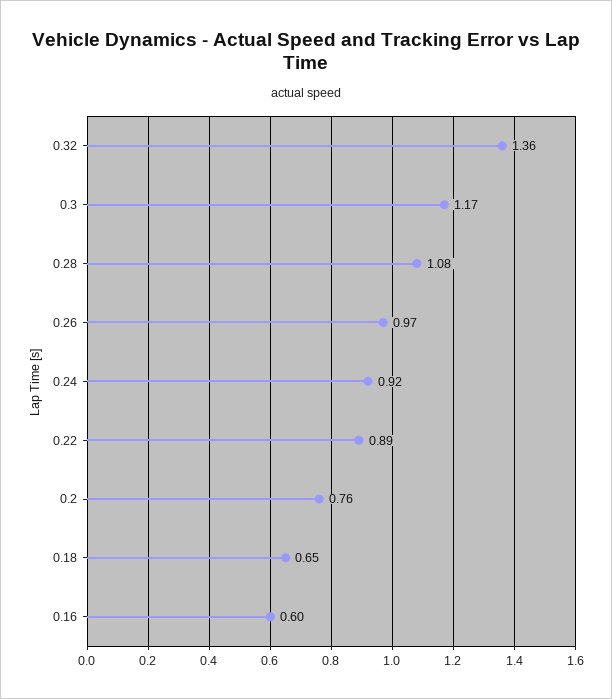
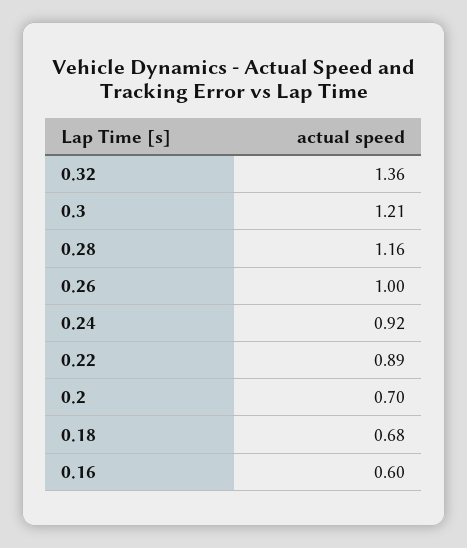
  {
    "0.32": 1.36,
-   "0.3": 1.17,
+   "0.3": 1.21,
-   "0.28": 1.08,
+   "0.28": 1.16,
-   "0.26": 0.97,
+   "0.26": 1,
    "0.24": 0.92,
    "0.22": 0.89,
-   "0.2": 0.76,
+   "0.2": 0.7,
-   "0.18": 0.65,
+   "0.18": 0.68,
    "0.16": 0.6
  }

